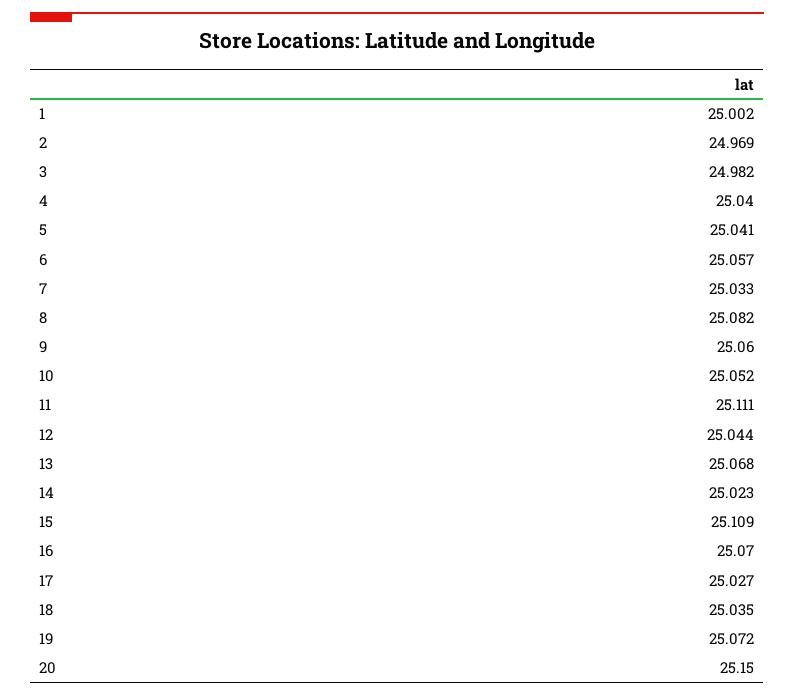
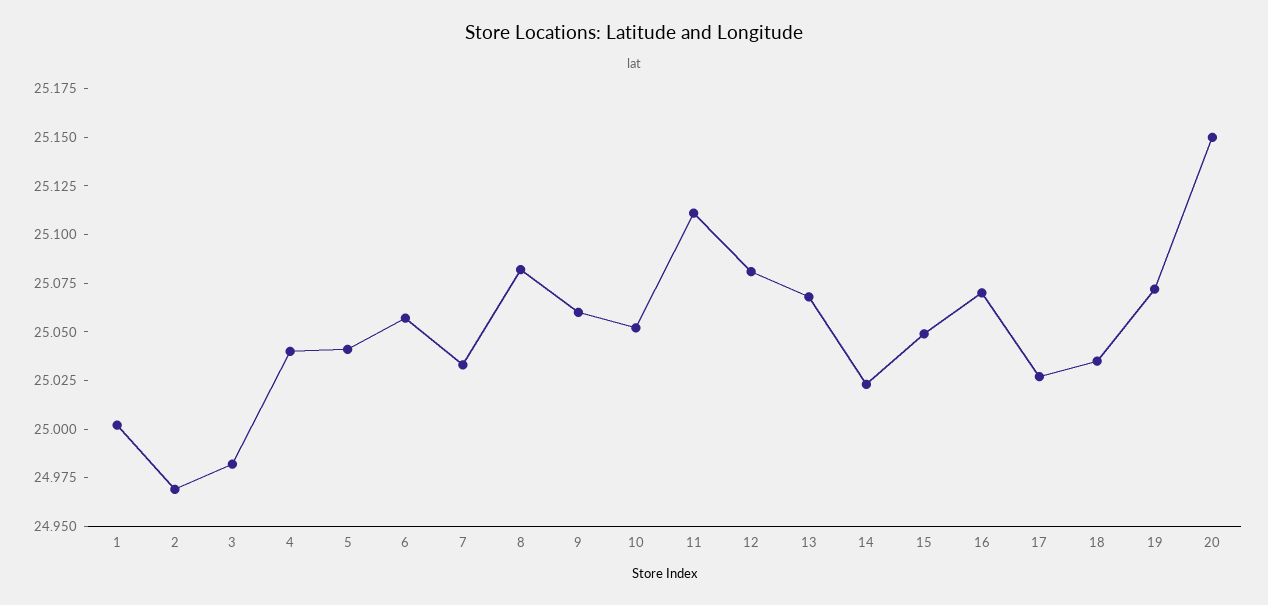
  {
    "1": 25.002,
    "2": 24.969,
    "3": 24.982,
    "4": 25.04,
    "5": 25.041,
    "6": 25.057,
    "7": 25.033,
    "8": 25.082,
    "9": 25.06,
    "10": 25.052,
    "11": 25.111,
-   "12": 25.044,
+   "12": 25.08,
    "13": 25.068,
    "14": 25.023,
-   "15": 25.109,
+   "15": 25.05,
    "16": 25.07,
    "17": 25.027,
    "18": 25.035,
    "19": 25.072,
    "20": 25.15
  }

